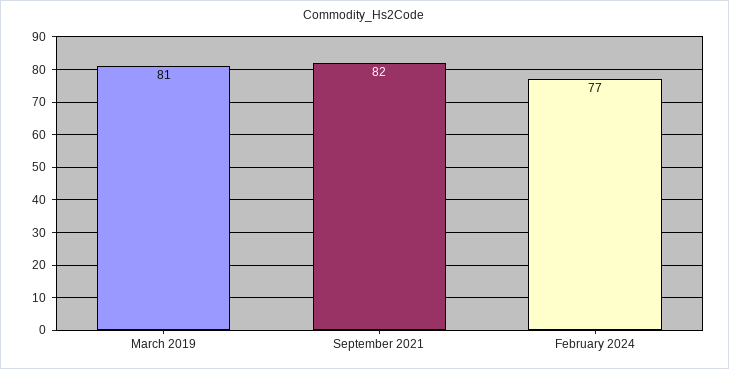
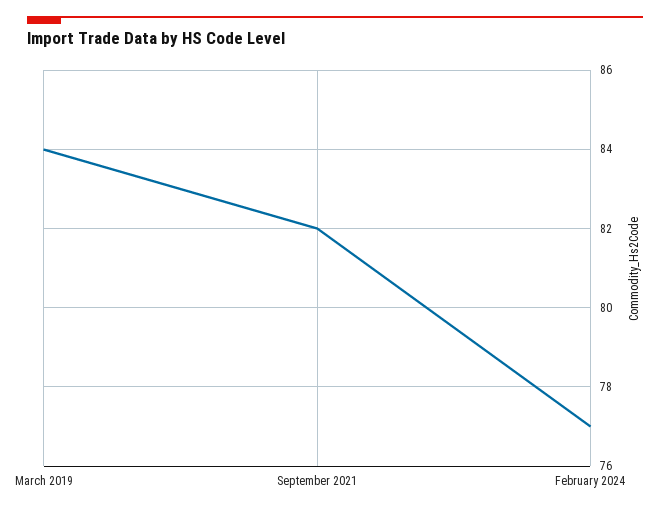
  {
-   "March 2019": 81,
+   "March 2019": 84,
    "September 2021": 82,
    "February 2024": 77
  }

